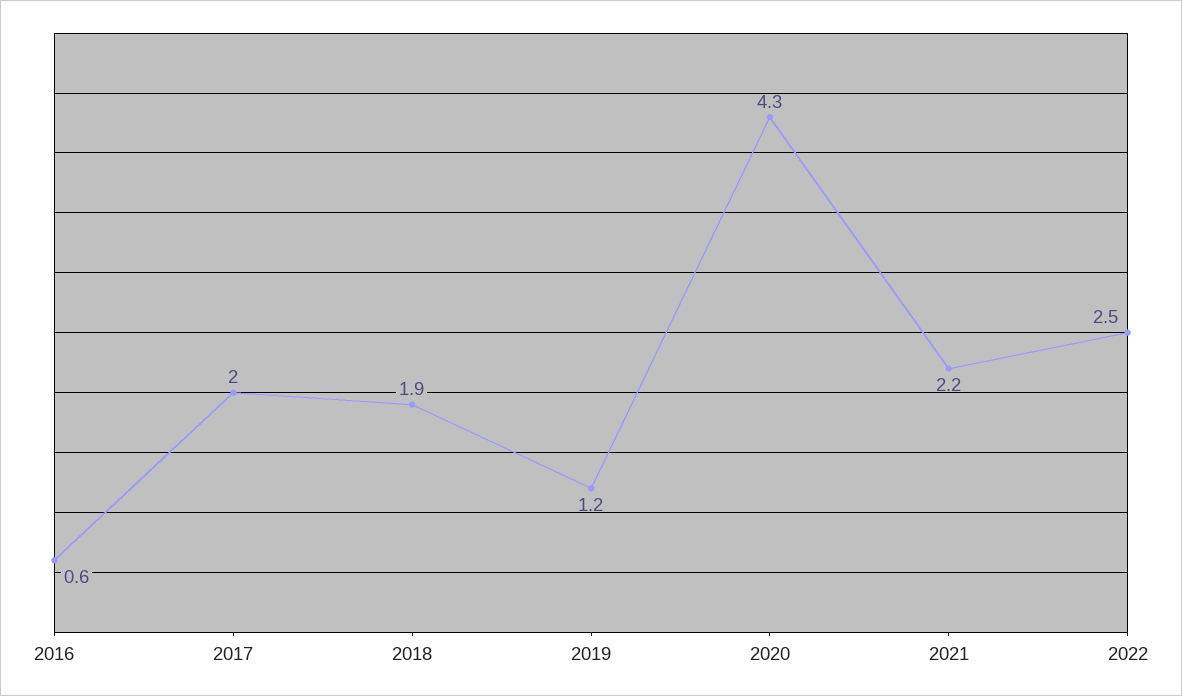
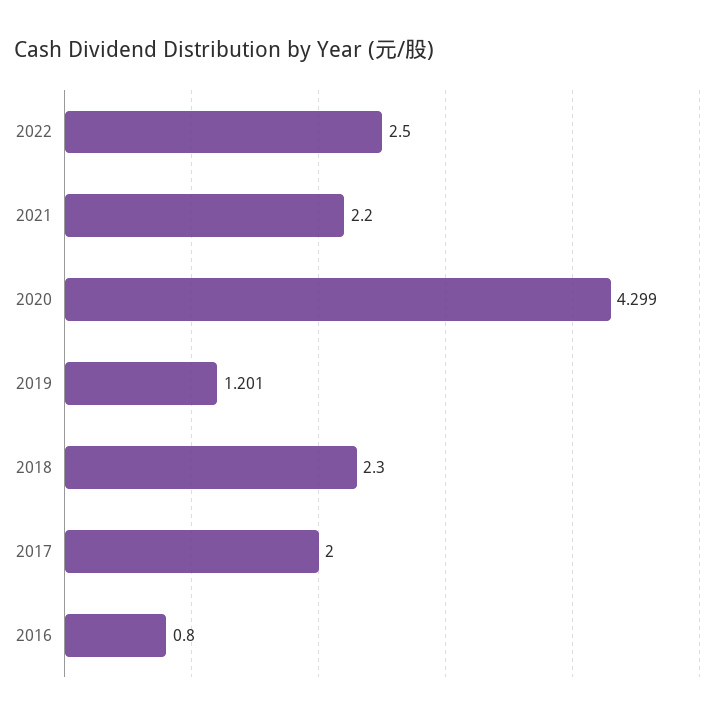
  {
-   "2016": 0.6,
+   "2016": 0.8,
    "2017": 2,
-   "2018": 1.9,
+   "2018": 2.3,
    "2019": 1.201,
    "2020": 4.299,
    "2021": 2.2,
    "2022": 2.5
  }

